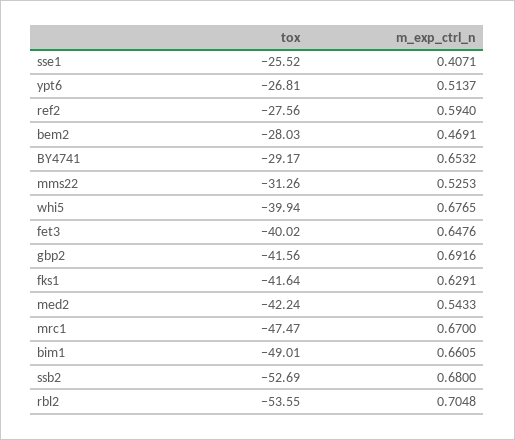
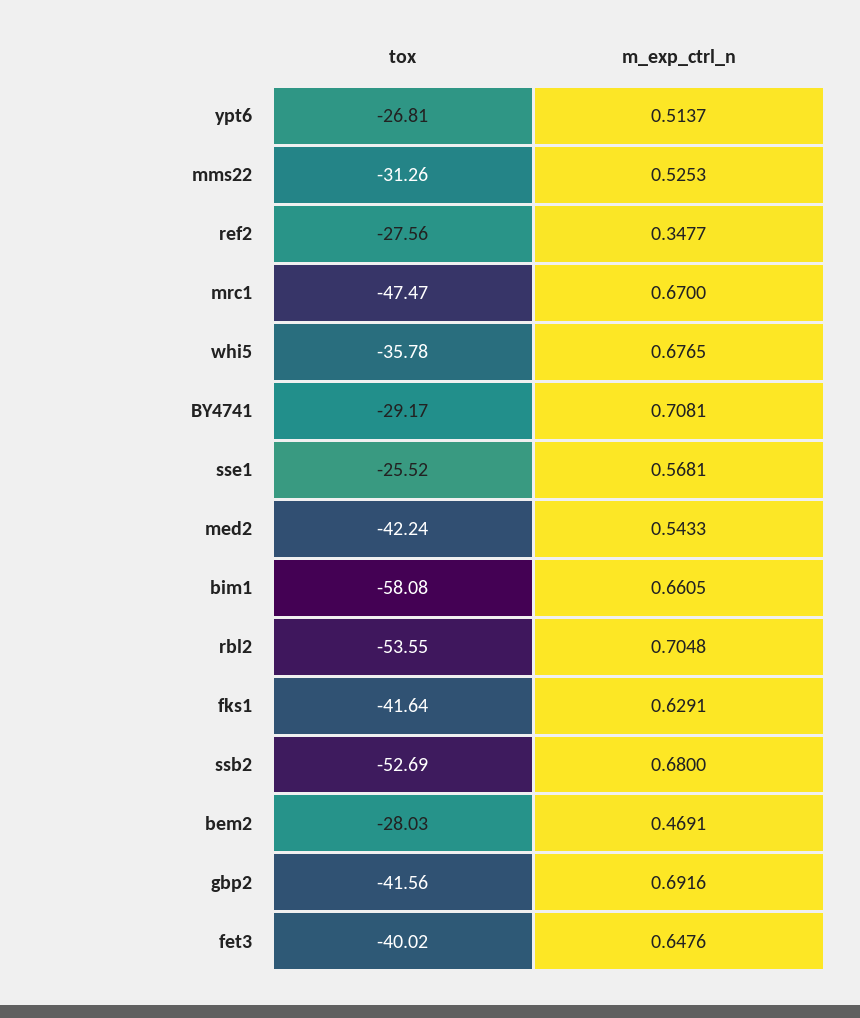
  {
    "tox": {
      "sse1": -25.52,
      "ypt6": -26.81,
      "ref2": -27.56,
      "bem2": -28.03,
      "BY4741": -29.17,
      "mms22": -31.26,
-     "whi5": -39.94,
+     "whi5": -35.78,
      "fet3": -40.02,
      "gbp2": -41.56,
      "fks1": -41.64,
      "med2": -42.24,
      "mrc1": -47.47,
-     "bim1": -49.01,
+     "bim1": -58.08,
      "ssb2": -52.69,
      "rbl2": -53.55
    },
    "m_exp_ctrl_n": {
-     "sse1": 0.4071,
+     "sse1": 0.5681,
      "ypt6": 0.5137,
-     "ref2": 0.594,
+     "ref2": 0.3477,
      "bem2": 0.4691,
-     "BY4741": 0.6532,
+     "BY4741": 0.7081,
      "mms22": 0.5253,
      "whi5": 0.6765,
      "fet3": 0.6476,
      "gbp2": 0.6916,
      "fks1": 0.6291,
      "med2": 0.5433,
      "mrc1": 0.67,
      "bim1": 0.6605,
      "ssb2": 0.68,
      "rbl2": 0.7048
    }
  }

